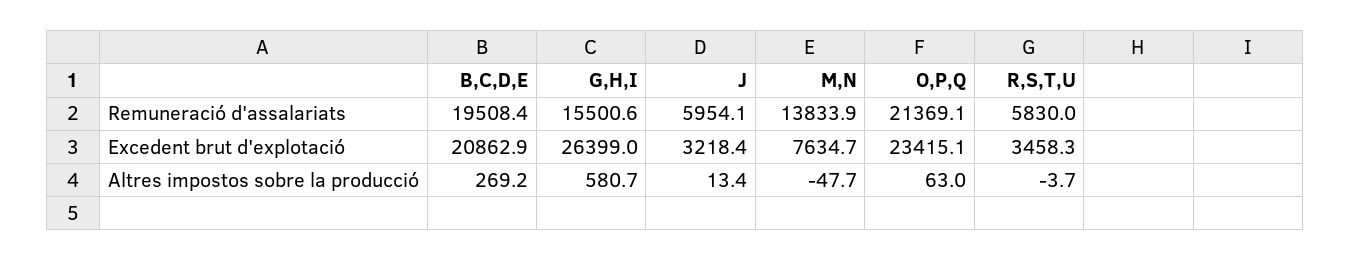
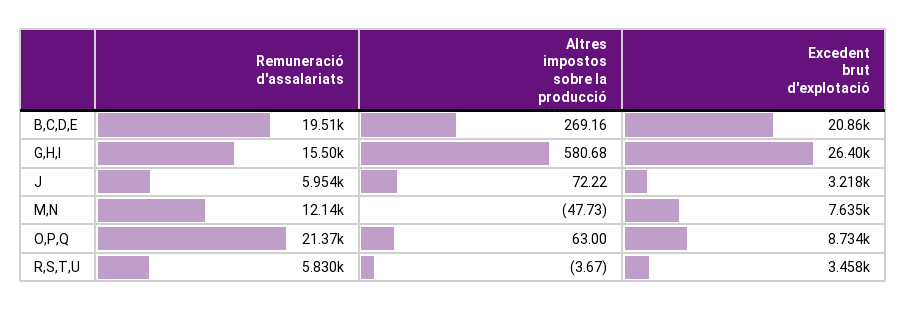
  {
    "B,C,D,E": {
      "Remuneració d'assalariats": 19508.4,
      "Excedent brut d'explotació": 20862.9,
      "Altres impostos sobre la producció": 269.16
    },
    "G,H,I": {
      "Remuneració d'assalariats": 15500.6,
      "Excedent brut d'explotació": 26399,
      "Altres impostos sobre la producció": 580.68
    },
    "J": {
      "Remuneració d'assalariats": 5954.1,
      "Excedent brut d'explotació": 3218.4,
-     "Altres impostos sobre la producció": 13.4
+     "Altres impostos sobre la producció": 72.22
    },
    "M,N": {
-     "Remuneració d'assalariats": 13833.9,
+     "Remuneració d'assalariats": 12140,
      "Excedent brut d'explotació": 7634.7,
      "Altres impostos sobre la producció": -47.73
    },
    "O,P,Q": {
      "Remuneració d'assalariats": 21369.1,
-     "Excedent brut d'explotació": 23415.1,
+     "Excedent brut d'explotació": 8734,
      "Altres impostos sobre la producció": 63
    },
    "R,S,T,U": {
      "Remuneració d'assalariats": 5830,
      "Excedent brut d'explotació": 3458.3,
      "Altres impostos sobre la producció": -3.67
    }
  }

